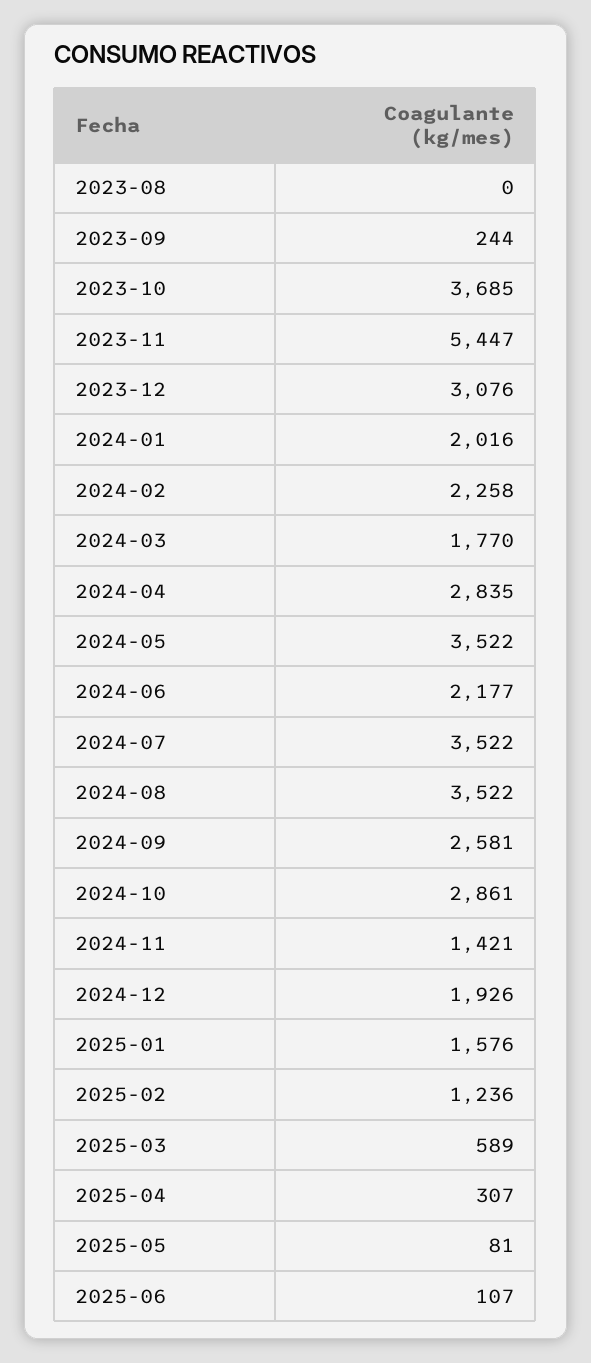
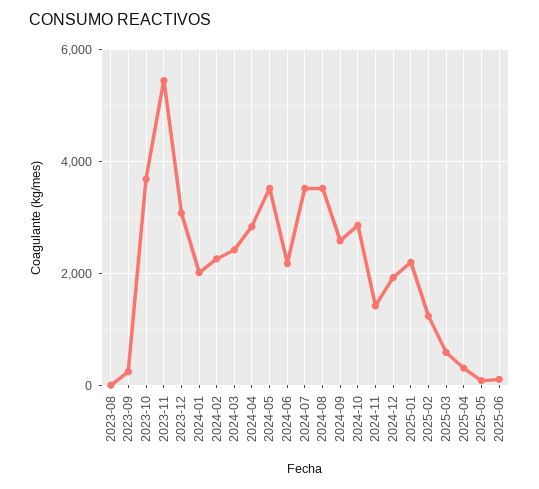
  {
    "2023-08": 0,
    "2023-09": 244,
    "2023-10": 3685,
    "2023-11": 5447,
    "2023-12": 3076,
    "2024-01": 2016,
    "2024-02": 2258,
-   "2024-03": 1770,
+   "2024-03": 2400,
    "2024-04": 2835,
    "2024-05": 3522,
    "2024-06": 2177,
    "2024-07": 3522,
    "2024-08": 3522,
    "2024-09": 2581,
    "2024-10": 2861,
    "2024-11": 1421,
    "2024-12": 1926,
-   "2025-01": 1576,
+   "2025-01": 2200,
    "2025-02": 1236,
    "2025-03": 589,
    "2025-04": 307,
    "2025-05": 81,
    "2025-06": 107
  }

